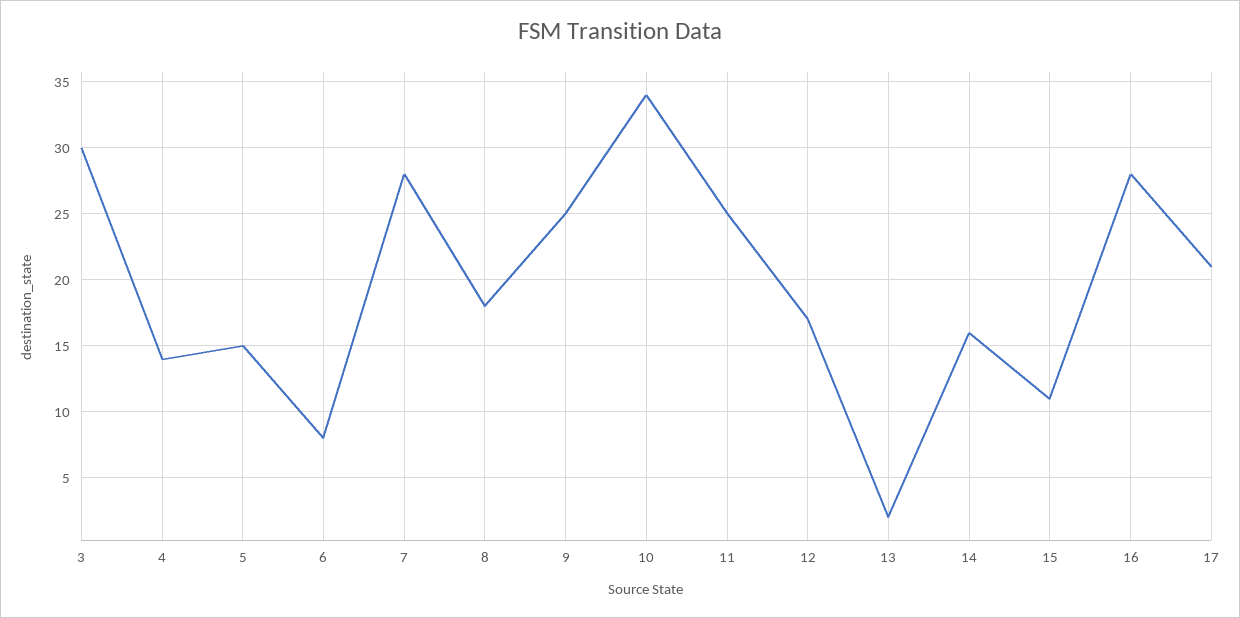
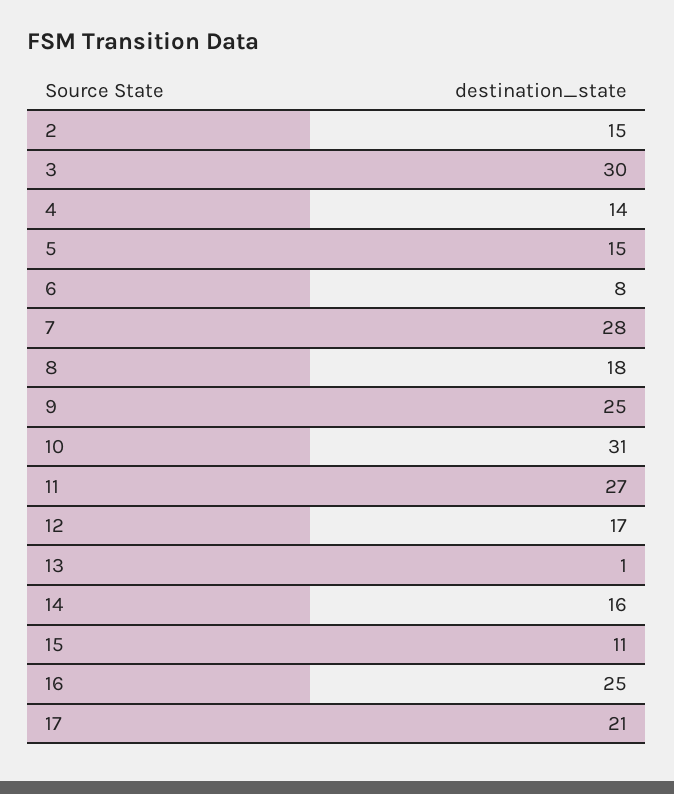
  {
    "3": 30,
    "4": 14,
    "5": 15,
    "6": 8,
    "7": 28,
    "8": 18,
    "9": 25,
-   "10": 34,
+   "10": 31,
-   "11": 25,
+   "11": 27,
    "12": 17,
-   "13": 2,
+   "13": 1,
    "14": 16,
    "15": 11,
-   "16": 28,
+   "16": 25,
-   "17": 21
+   "17": 21,
+   "2": 15
  }

